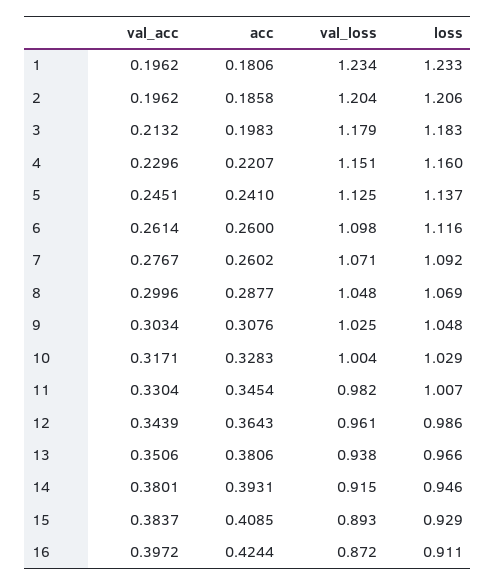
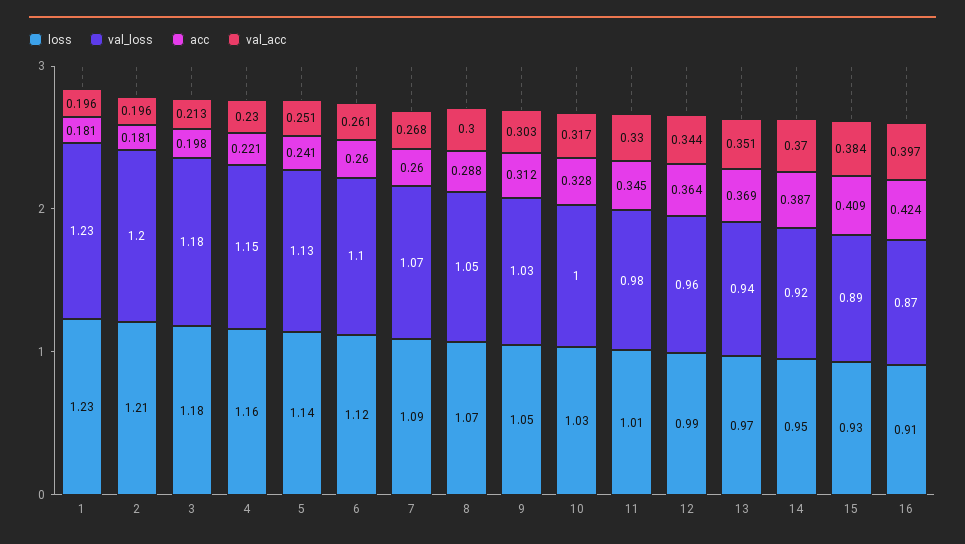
  {
    "val_acc": {
      "1": 0.1962,
      "2": 0.1962,
      "3": 0.2132,
      "4": 0.2296,
-     "5": 0.2451,
+     "5": 0.251,
      "6": 0.2614,
-     "7": 0.2767,
+     "7": 0.268,
      "8": 0.2996,
      "9": 0.3034,
      "10": 0.3171,
      "11": 0.3304,
      "12": 0.3439,
      "13": 0.3506,
-     "14": 0.3801,
+     "14": 0.37,
      "15": 0.3837,
      "16": 0.3972
    },
    "acc": {
      "1": 0.1806,
-     "2": 0.1858,
+     "2": 0.181,
      "3": 0.1983,
      "4": 0.2207,
      "5": 0.241,
      "6": 0.26,
      "7": 0.2602,
      "8": 0.2877,
-     "9": 0.3076,
+     "9": 0.312,
      "10": 0.3283,
      "11": 0.3454,
      "12": 0.3643,
-     "13": 0.3806,
+     "13": 0.369,
-     "14": 0.3931,
+     "14": 0.387,
      "15": 0.4085,
      "16": 0.4244
    },
    "val_loss": {
      "1": 1.234,
      "2": 1.204,
      "3": 1.179,
      "4": 1.151,
      "5": 1.125,
      "6": 1.098,
      "7": 1.071,
      "8": 1.048,
      "9": 1.025,
      "10": 1.004,
      "11": 0.982,
      "12": 0.961,
      "13": 0.938,
      "14": 0.915,
      "15": 0.893,
      "16": 0.872
    },
    "loss": {
      "1": 1.233,
      "2": 1.206,
      "3": 1.183,
      "4": 1.16,
      "5": 1.137,
      "6": 1.116,
      "7": 1.092,
      "8": 1.069,
      "9": 1.048,
      "10": 1.029,
      "11": 1.007,
      "12": 0.986,
      "13": 0.966,
      "14": 0.946,
      "15": 0.929,
      "16": 0.911
    }
  }

